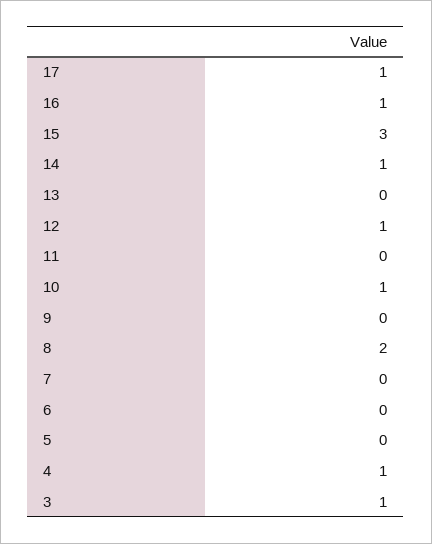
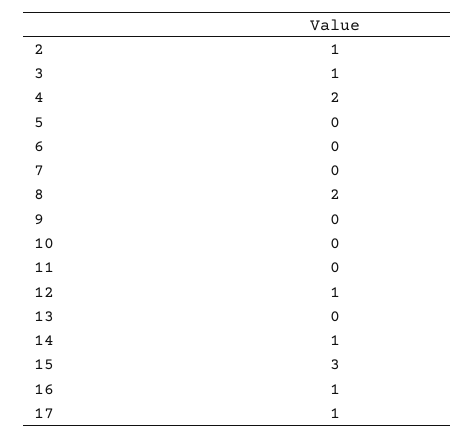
  {
    "17": 1,
    "16": 1,
    "15": 3,
    "14": 1,
    "13": 0,
    "12": 1,
    "11": 0,
-   "10": 1,
+   "10": 0,
    "9": 0,
    "8": 2,
    "7": 0,
    "6": 0,
    "5": 0,
-   "4": 1,
+   "4": 2,
-   "3": 1
+   "3": 1,
+   "2": 1
  }

